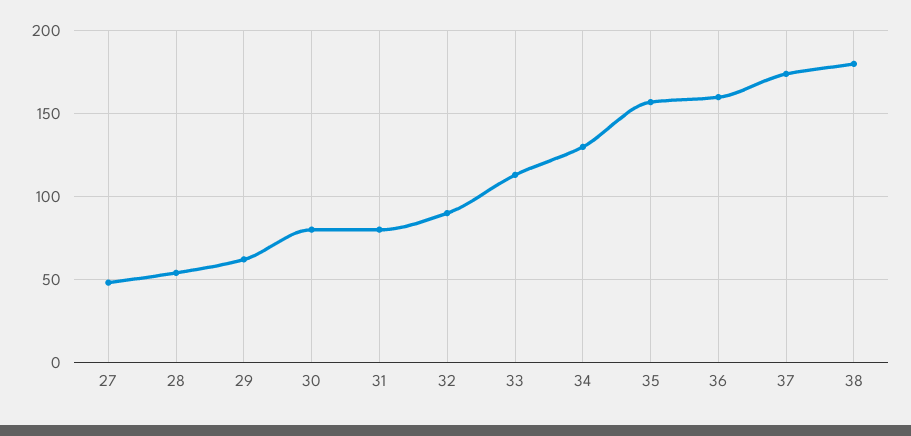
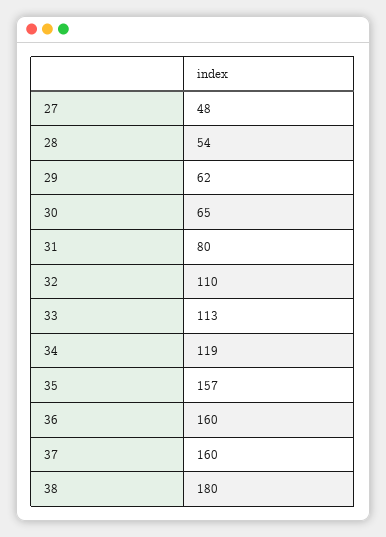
  {
    "27": 48,
    "28": 54,
    "29": 62,
-   "30": 80,
+   "30": 65,
    "31": 80,
-   "32": 90,
+   "32": 110,
    "33": 113,
-   "34": 130,
+   "34": 119,
    "35": 157,
    "36": 160,
-   "37": 175,
+   "37": 160,
    "38": 180
  }

